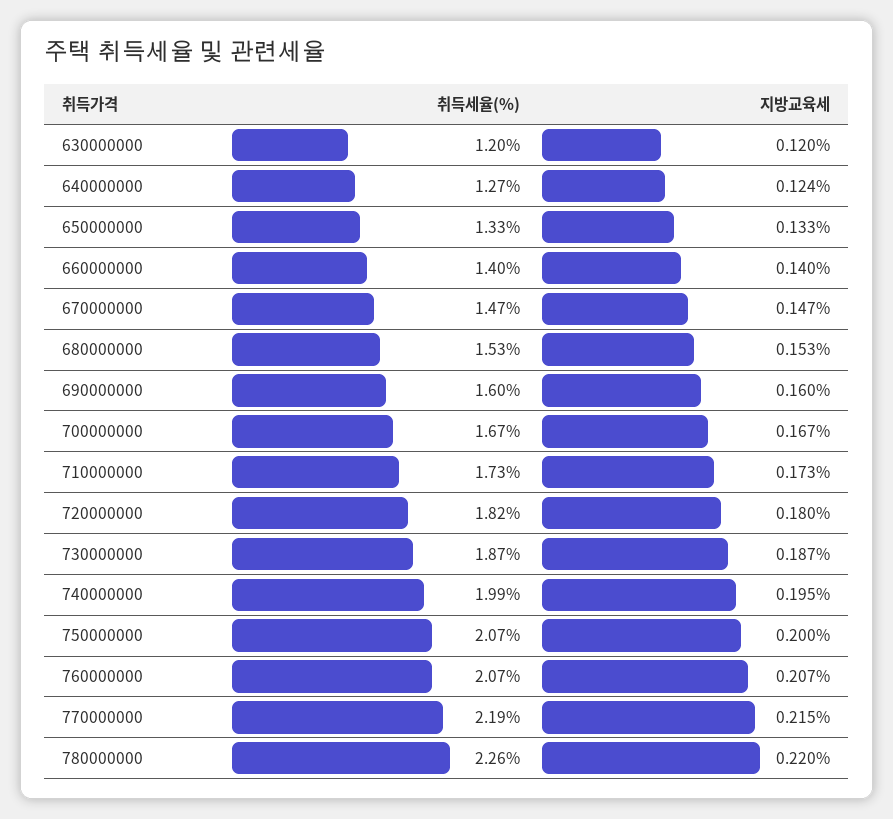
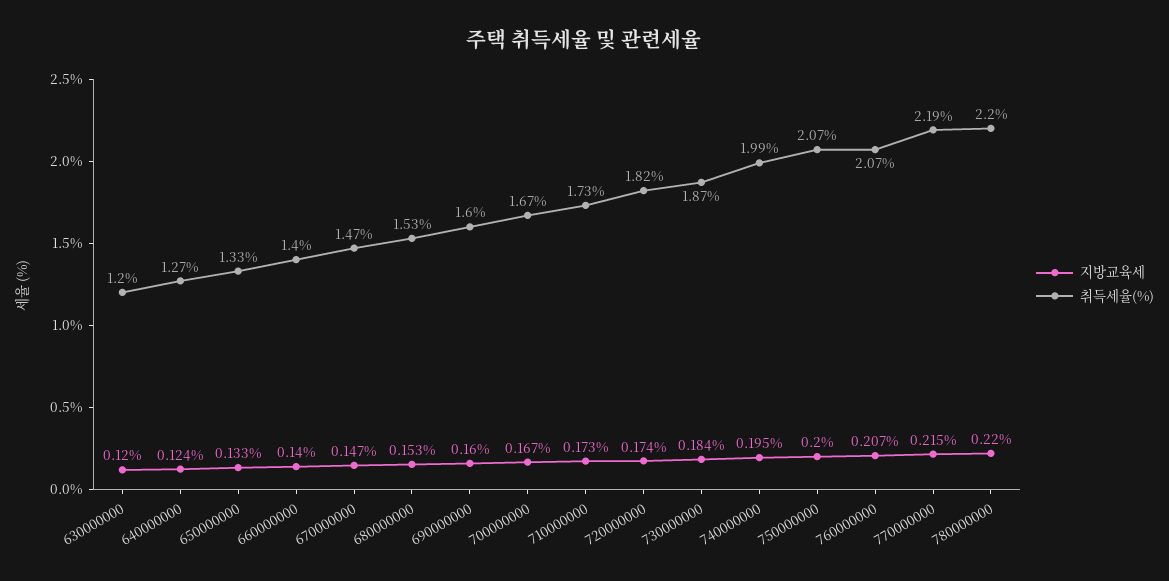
  {
    "취득세율(%)": {
      "630000000": 1.2,
      "640000000": 1.27,
      "650000000": 1.33,
      "660000000": 1.4,
      "670000000": 1.47,
      "680000000": 1.53,
      "690000000": 1.6,
      "700000000": 1.67,
      "710000000": 1.73,
      "720000000": 1.82,
      "730000000": 1.87,
      "740000000": 1.99,
      "750000000": 2.07,
      "760000000": 2.07,
      "770000000": 2.19,
-     "780000000": 2.26
+     "780000000": 2.2
    },
    "지방교육세": {
      "630000000": 0.12,
      "640000000": 0.124,
      "650000000": 0.133,
      "660000000": 0.14,
      "670000000": 0.147,
      "680000000": 0.153,
      "690000000": 0.16,
      "700000000": 0.167,
      "710000000": 0.173,
-     "720000000": 0.18,
+     "720000000": 0.174,
-     "730000000": 0.187,
+     "730000000": 0.184,
      "740000000": 0.195,
      "750000000": 0.2,
      "760000000": 0.207,
      "770000000": 0.215,
      "780000000": 0.22
    }
  }

